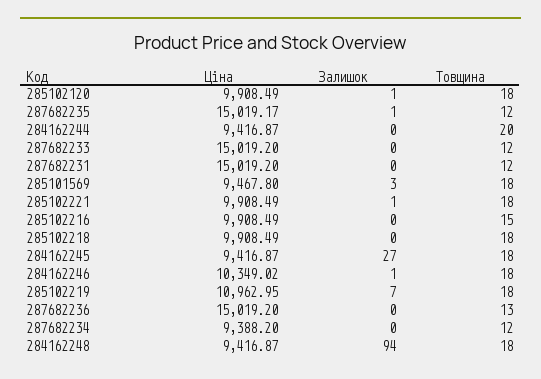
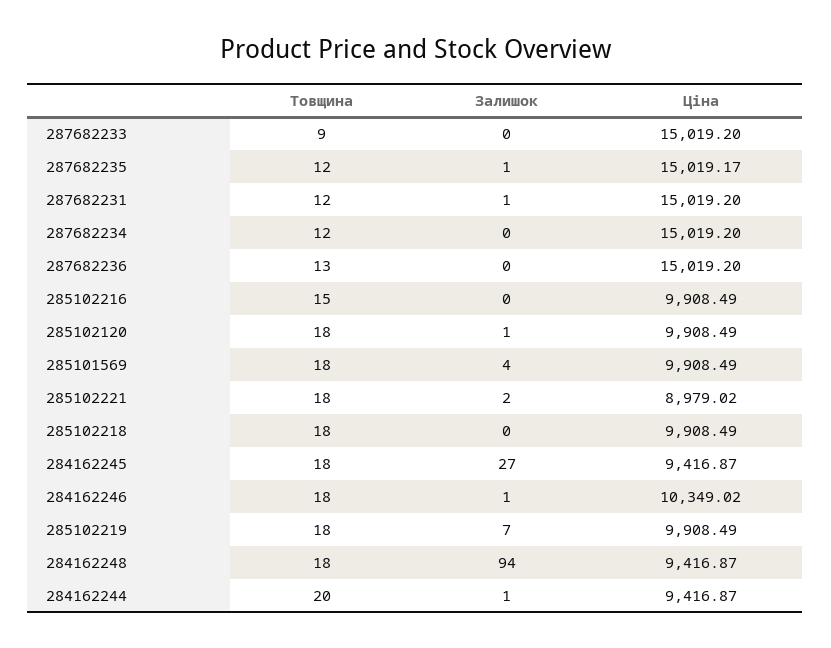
  {
    "Ціна": {
      "285102120": 9908.49,
      "287682235": 15019.17,
      "284162244": 9416.87,
      "287682233": 15019.2,
      "287682231": 15019.2,
-     "285101569": 9467.8,
+     "285101569": 9908.49,
-     "285102221": 9908.49,
+     "285102221": 8979.02,
      "285102216": 9908.49,
      "285102218": 9908.49,
      "284162245": 9416.87,
      "284162246": 10349.02,
-     "285102219": 10962.95,
+     "285102219": 9908.49,
      "287682236": 15019.2,
-     "287682234": 9388.2,
+     "287682234": 15019.2,
      "284162248": 9416.87
    },
    "Залишок": {
      "285102120": 1,
      "287682235": 1,
-     "284162244": 0,
+     "284162244": 1,
      "287682233": 0,
-     "287682231": 0,
+     "287682231": 1,
-     "285101569": 3,
+     "285101569": 4,
-     "285102221": 1,
+     "285102221": 2,
      "285102216": 0,
      "285102218": 0,
      "284162245": 27,
      "284162246": 1,
      "285102219": 7,
      "287682236": 0,
      "287682234": 0,
      "284162248": 94
    },
    "Товщина": {
      "285102120": 18,
      "287682235": 12,
      "284162244": 20,
-     "287682233": 12,
+     "287682233": 9,
      "287682231": 12,
      "285101569": 18,
      "285102221": 18,
      "285102216": 15,
      "285102218": 18,
      "284162245": 18,
      "284162246": 18,
      "285102219": 18,
      "287682236": 13,
      "287682234": 12,
      "284162248": 18
    }
  }

